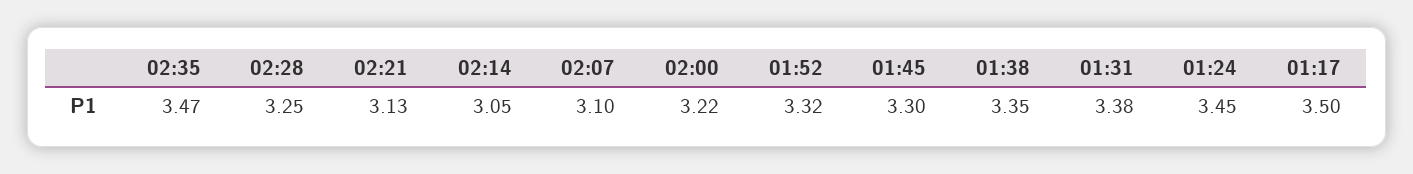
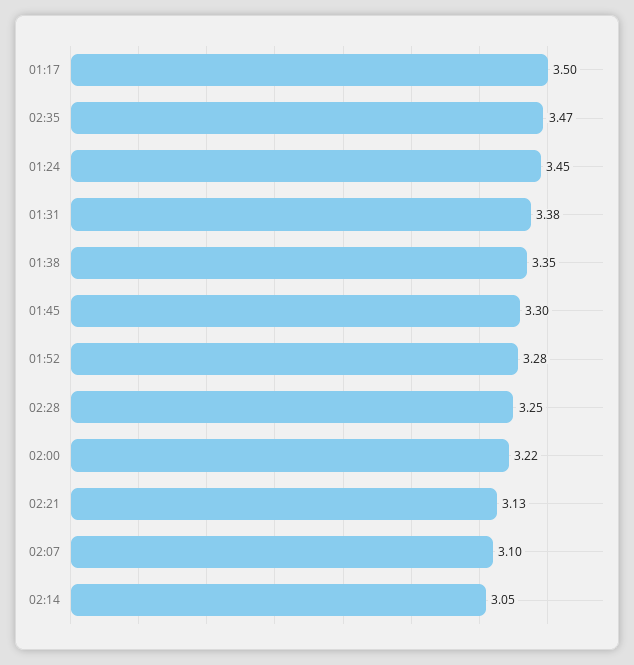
  {
    "02:35": 3.47,
    "02:28": 3.25,
    "02:21": 3.13,
    "02:14": 3.05,
    "02:07": 3.1,
    "02:00": 3.22,
-   "01:52": 3.32,
+   "01:52": 3.28,
    "01:45": 3.3,
    "01:38": 3.35,
    "01:31": 3.38,
    "01:24": 3.45,
    "01:17": 3.5
  }

